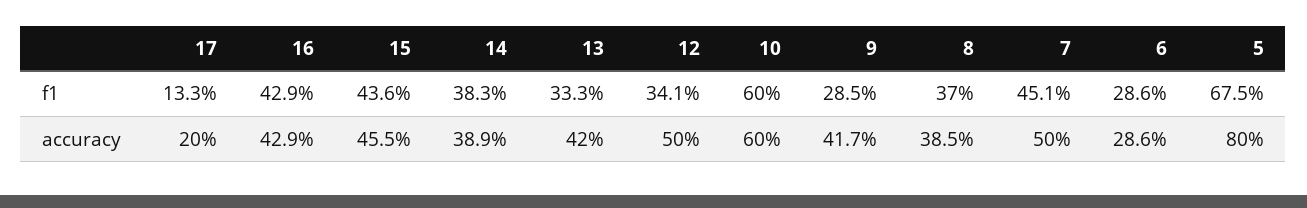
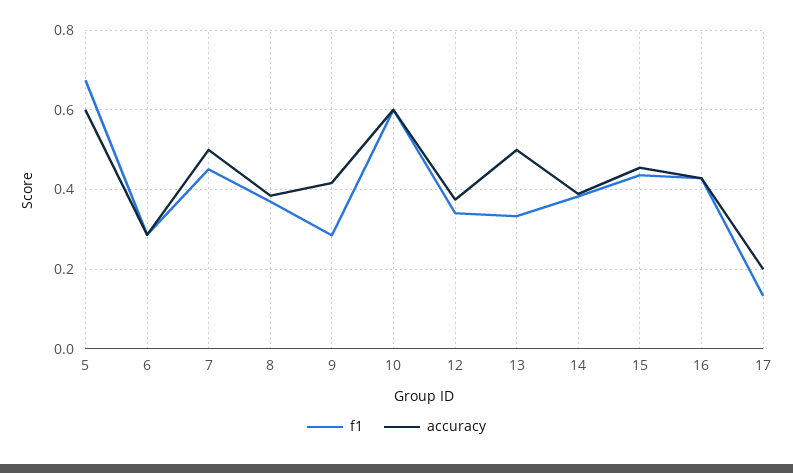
  {
    "f1": {
      "17": 0.133,
      "16": 0.429,
      "15": 0.436,
      "14": 0.383,
      "13": 0.333,
      "12": 0.341,
      "10": 0.6,
      "9": 0.285,
      "8": 0.37,
      "7": 0.451,
      "6": 0.286,
      "5": 0.675
    },
    "accuracy": {
      "17": 0.2,
      "16": 0.429,
      "15": 0.455,
      "14": 0.389,
-     "13": 0.42,
+     "13": 0.5,
-     "12": 0.5,
+     "12": 0.38,
      "10": 0.6,
      "9": 0.417,
      "8": 0.385,
      "7": 0.5,
      "6": 0.286,
-     "5": 0.8
+     "5": 0.6
    }
  }

